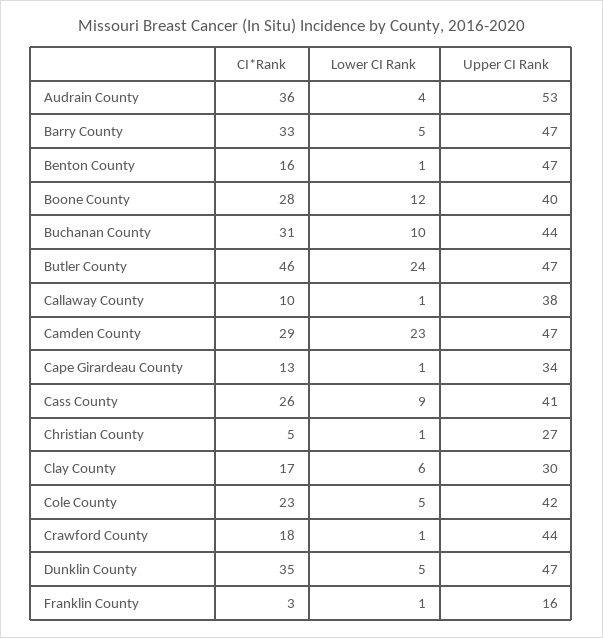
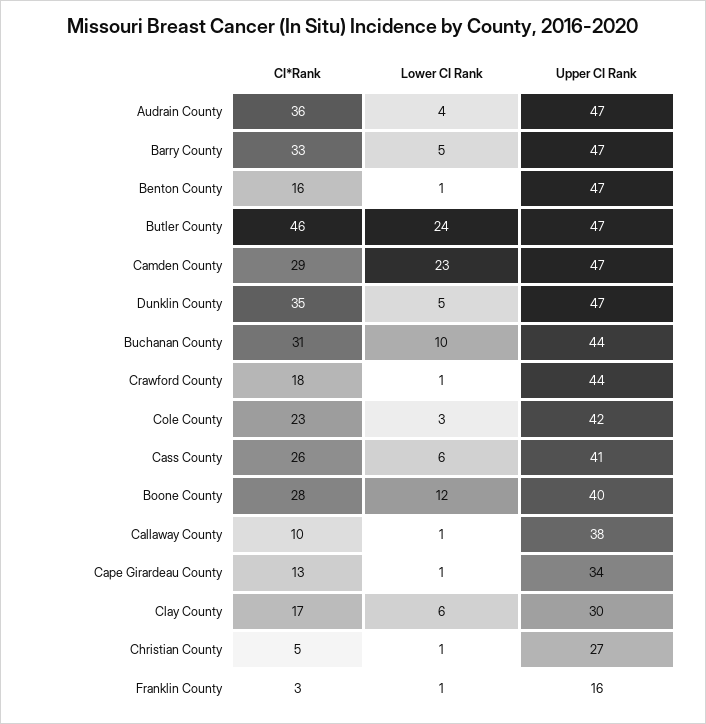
  {
    "CI*Rank": {
      "Audrain County": 36,
      "Barry County": 33,
      "Benton County": 16,
      "Boone County": 28,
      "Buchanan County": 31,
      "Butler County": 46,
      "Callaway County": 10,
      "Camden County": 29,
      "Cape Girardeau County": 13,
      "Cass County": 26,
      "Christian County": 5,
      "Clay County": 17,
      "Cole County": 23,
      "Crawford County": 18,
      "Dunklin County": 35,
      "Franklin County": 3
    },
    "Lower CI Rank": {
      "Audrain County": 4,
      "Barry County": 5,
      "Benton County": 1,
      "Boone County": 12,
      "Buchanan County": 10,
      "Butler County": 24,
      "Callaway County": 1,
      "Camden County": 23,
      "Cape Girardeau County": 1,
-     "Cass County": 9,
+     "Cass County": 6,
      "Christian County": 1,
      "Clay County": 6,
-     "Cole County": 5,
+     "Cole County": 3,
      "Crawford County": 1,
      "Dunklin County": 5,
      "Franklin County": 1
    },
    "Upper CI Rank": {
-     "Audrain County": 53,
+     "Audrain County": 47,
      "Barry County": 47,
      "Benton County": 47,
      "Boone County": 40,
      "Buchanan County": 44,
      "Butler County": 47,
      "Callaway County": 38,
      "Camden County": 47,
      "Cape Girardeau County": 34,
      "Cass County": 41,
      "Christian County": 27,
      "Clay County": 30,
      "Cole County": 42,
      "Crawford County": 44,
      "Dunklin County": 47,
      "Franklin County": 16
    }
  }

